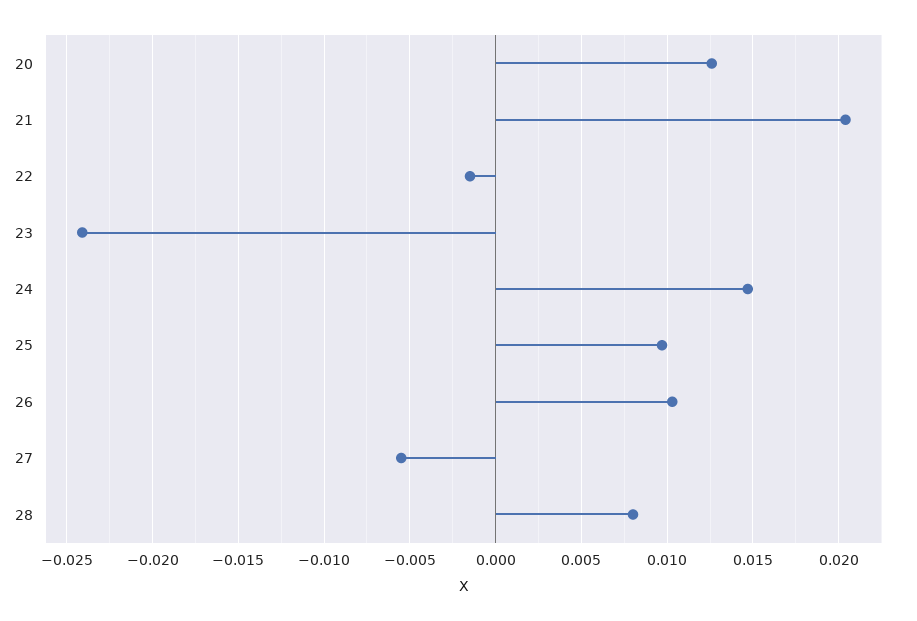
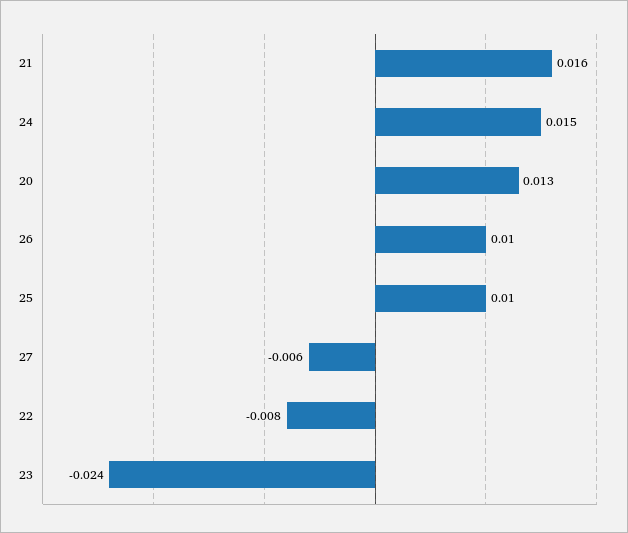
  {
    "20": 0.013,
-   "21": 0.0205,
+   "21": 0.016,
-   "22": -0.0015,
+   "22": -0.008,
    "23": -0.024,
    "24": 0.015,
    "25": 0.01,
    "26": 0.01,
-   "27": -0.006,
+   "27": -0.006
-   "28": 0.008
  }

